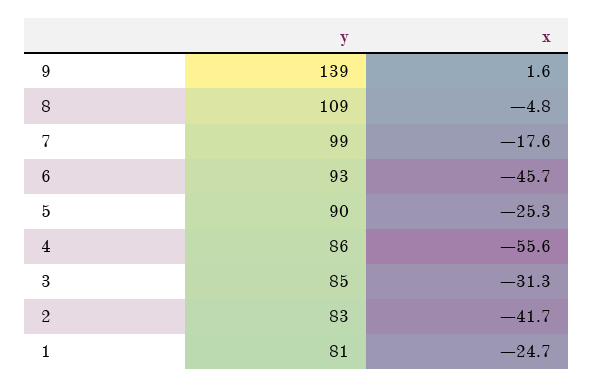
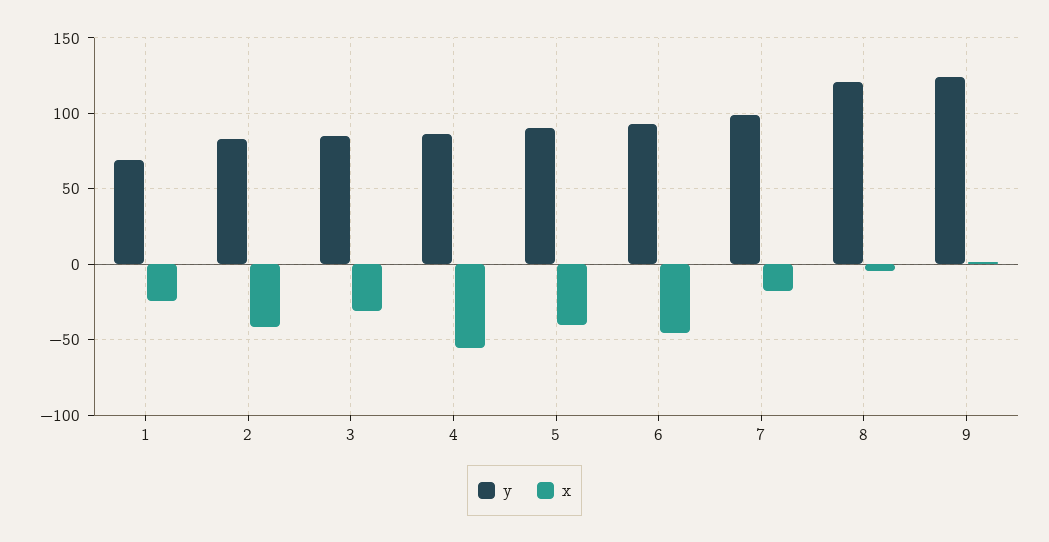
  {
    "y": {
-     "9": 139,
+     "9": 125,
-     "8": 109,
+     "8": 120,
      "7": 99,
      "6": 93,
      "5": 90,
      "4": 86,
      "3": 85,
      "2": 83,
-     "1": 81
+     "1": 70
    },
    "x": {
      "9": 1.6,
      "8": -4.8,
      "7": -17.6,
      "6": -45.7,
-     "5": -25.3,
+     "5": -40,
      "4": -55.6,
      "3": -31.3,
      "2": -41.7,
      "1": -24.7
    }
  }

